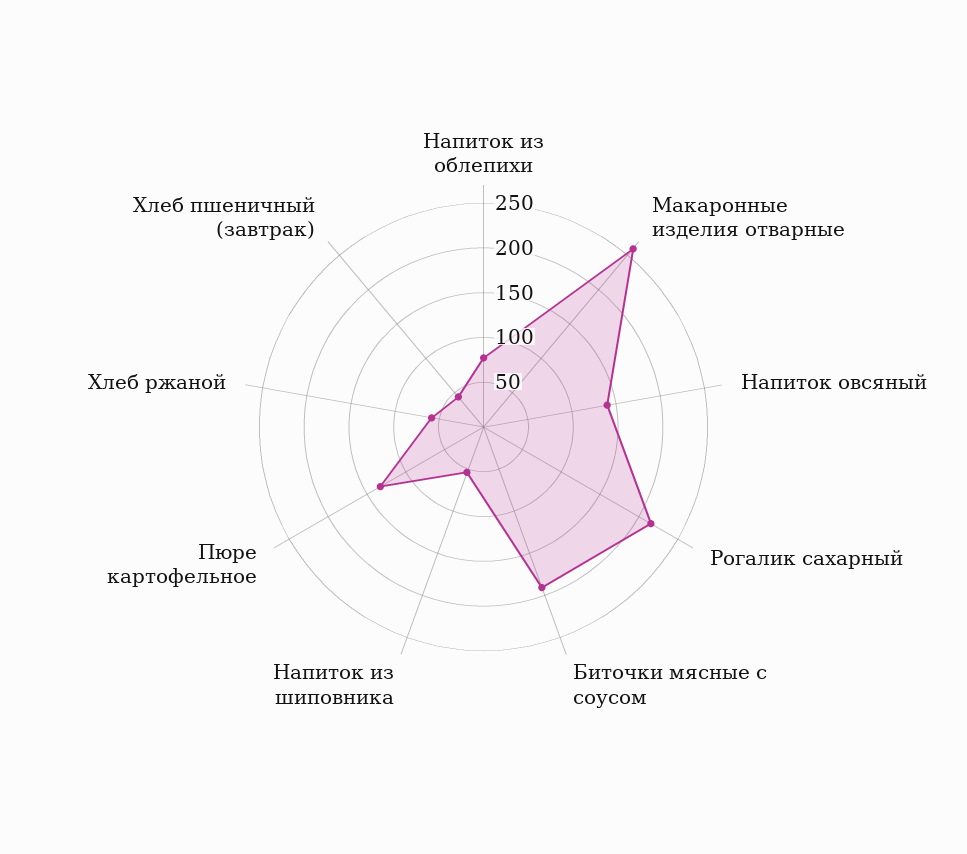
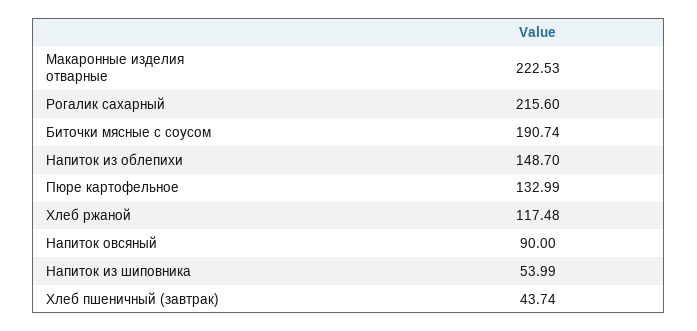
  {
-   "Напиток из облепихи": 80,
+   "Напиток из облепихи": 148.7,
-   "Макаронные изделия отварные": 260,
+   "Макаронные изделия отварные": 222.53,
-   "Напиток овсяный": 140,
+   "Напиток овсяный": 90,
    "Рогалик сахарный": 215.6,
    "Биточки мясные с соусом": 190.74,
    "Напиток из шиповника": 53.99,
    "Пюре картофельное": 132.99,
-   "Хлеб ржаной": 60,
+   "Хлеб ржаной": 117.48,
    "Хлеб пшеничный (завтрак)": 43.74
  }

